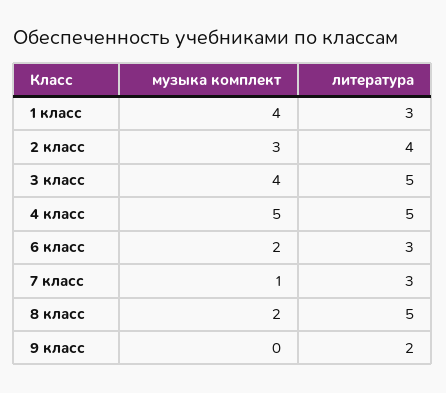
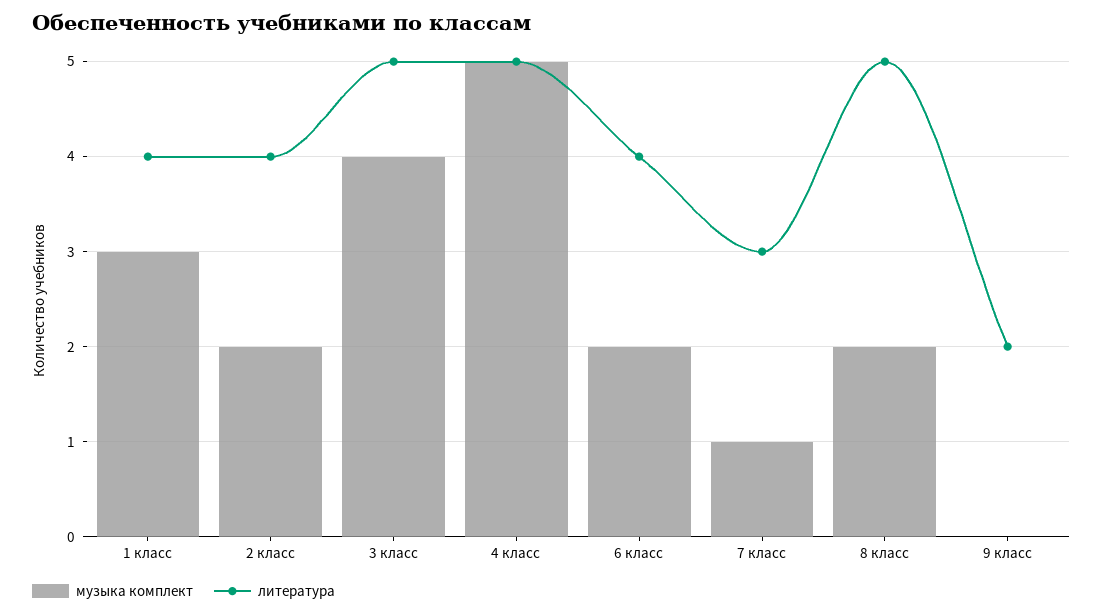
  {
    "музыка комплект": {
-     "1 класс": 4,
+     "1 класс": 3,
-     "2 класс": 3,
+     "2 класс": 2,
      "3 класс": 4,
      "4 класс": 5,
      "6 класс": 2,
      "7 класс": 1,
      "8 класс": 2,
      "9 класс": 0
    },
    "литература": {
-     "1 класс": 3,
+     "1 класс": 4,
      "2 класс": 4,
      "3 класс": 5,
      "4 класс": 5,
-     "6 класс": 3,
+     "6 класс": 4,
      "7 класс": 3,
      "8 класс": 5,
      "9 класс": 2
    }
  }

